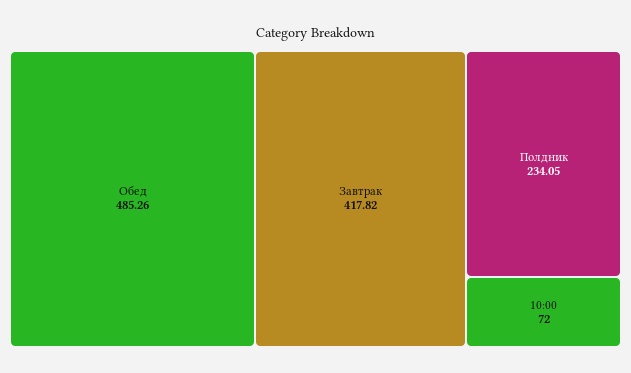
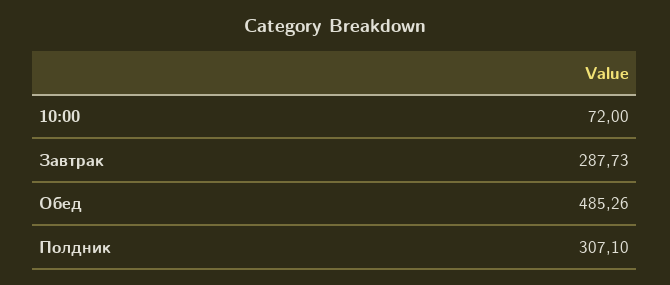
  {
    "Обед": 485.26,
-   "Завтрак": 417.82,
+   "Завтрак": 287.73,
-   "Полдник": 234.05,
+   "Полдник": 307.1,
    "10:00": 72
  }

